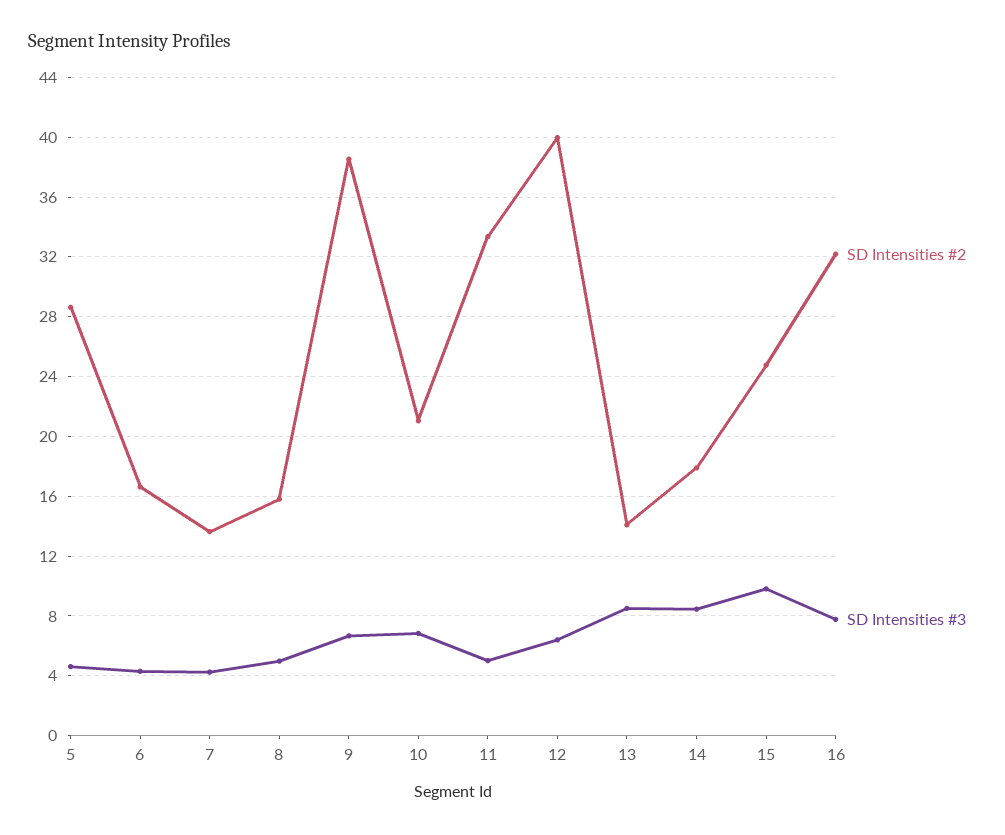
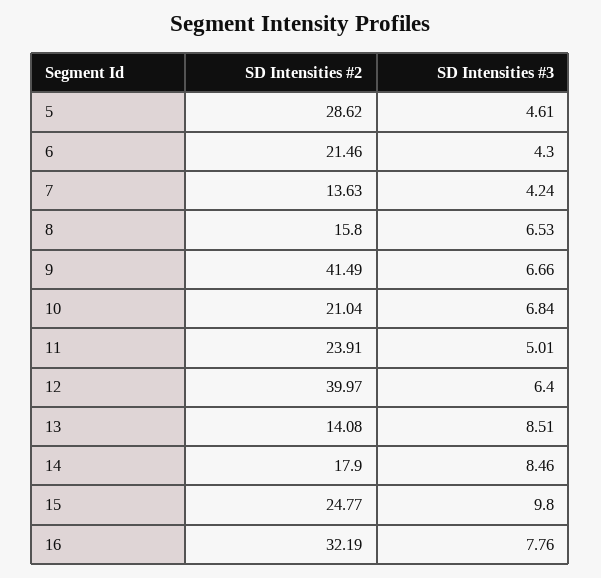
  {
    "SD Intensities #2": {
      "5": 28.62,
-     "6": 16.5,
+     "6": 21.46,
      "7": 13.63,
      "8": 15.8,
-     "9": 38.5,
+     "9": 41.49,
      "10": 21.04,
-     "11": 33.5,
+     "11": 23.91,
      "12": 39.97,
      "13": 14.08,
      "14": 17.9,
      "15": 24.77,
      "16": 32.19
    },
    "SD Intensities #3": {
      "5": 4.61,
      "6": 4.3,
      "7": 4.24,
-     "8": 5,
+     "8": 6.53,
      "9": 6.66,
      "10": 6.84,
      "11": 5.01,
      "12": 6.4,
      "13": 8.51,
      "14": 8.46,
      "15": 9.8,
      "16": 7.76
    }
  }

